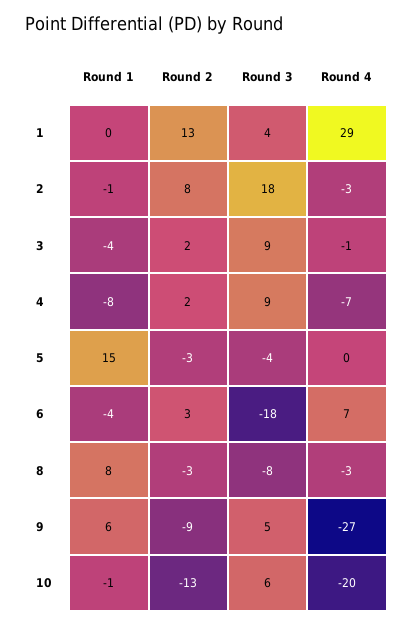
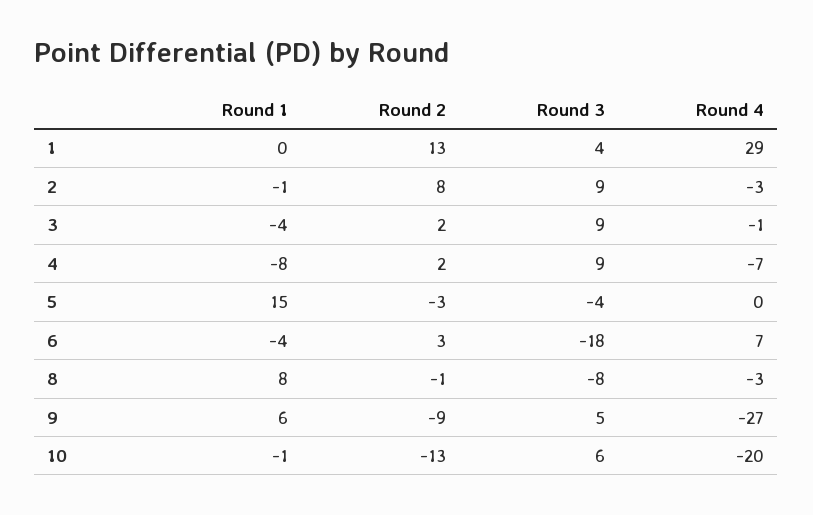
  {
    "Round 1": {
      "1": 0,
      "2": -1,
      "3": -4,
      "4": -8,
      "5": 15,
      "6": -4,
      "8": 8,
      "9": 6,
      "10": -1
    },
    "Round 2": {
      "1": 13,
      "2": 8,
      "3": 2,
      "4": 2,
      "5": -3,
      "6": 3,
-     "8": -3,
+     "8": -1,
      "9": -9,
      "10": -13
    },
    "Round 3": {
      "1": 4,
-     "2": 18,
+     "2": 9,
      "3": 9,
      "4": 9,
      "5": -4,
      "6": -18,
      "8": -8,
      "9": 5,
      "10": 6
    },
    "Round 4": {
      "1": 29,
      "2": -3,
      "3": -1,
      "4": -7,
      "5": 0,
      "6": 7,
      "8": -3,
      "9": -27,
      "10": -20
    }
  }

